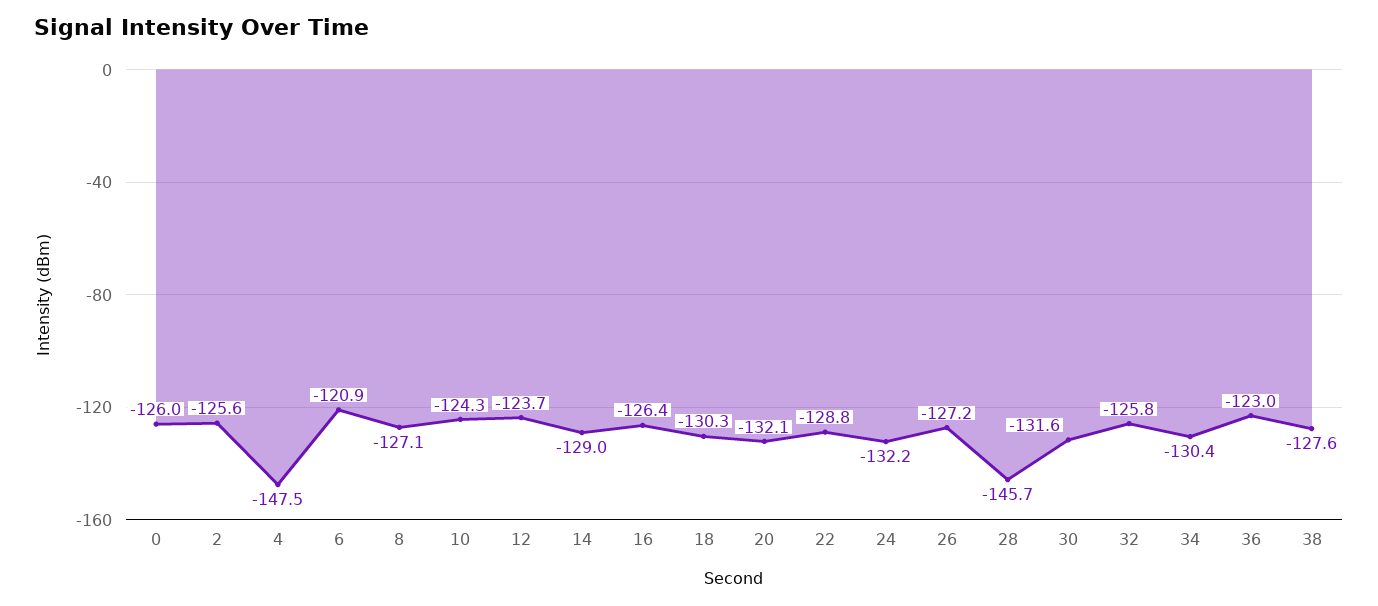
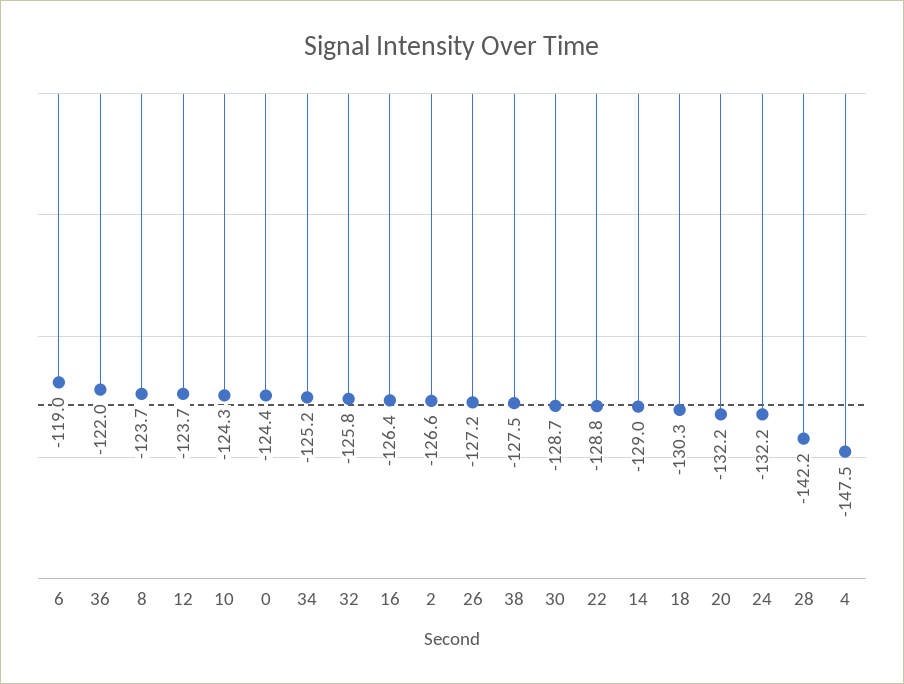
  {
-   "0": -126,
+   "0": -124.4,
-   "2": -125.6,
+   "2": -126.6,
    "4": -147.5,
-   "6": -120.9,
+   "6": -119,
-   "8": -127.1,
+   "8": -123.7,
    "10": -124.3,
    "12": -123.7,
    "14": -129,
    "16": -126.4,
    "18": -130.3,
-   "20": -132.1,
+   "20": -132.2,
    "22": -128.8,
    "24": -132.2,
    "26": -127.2,
-   "28": -145.7,
+   "28": -142.2,
-   "30": -131.6,
+   "30": -128.7,
    "32": -125.8,
-   "34": -130.4,
+   "34": -125.2,
-   "36": -123,
+   "36": -122,
-   "38": -127.6
+   "38": -127.5
  }

